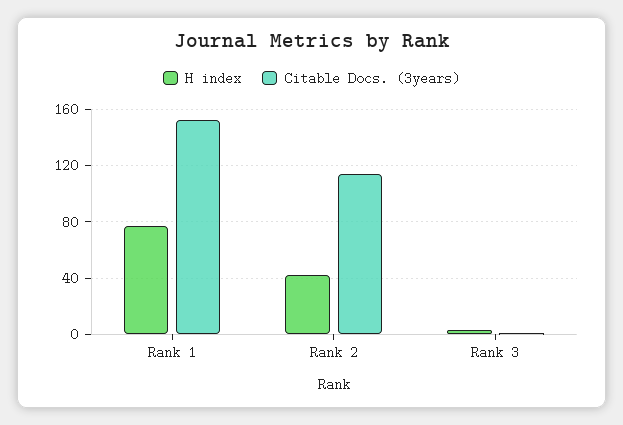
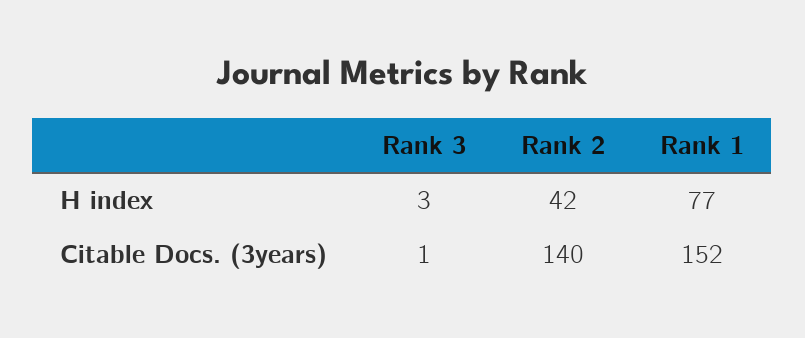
  {
    "H index": {
      "Rank 1": 77,
      "Rank 2": 42,
      "Rank 3": 3
    },
    "Citable Docs. (3years)": {
      "Rank 1": 152,
-     "Rank 2": 115,
+     "Rank 2": 140,
      "Rank 3": 1
    }
  }

